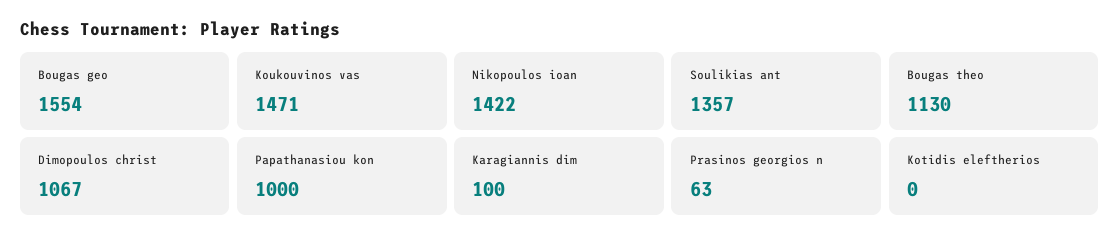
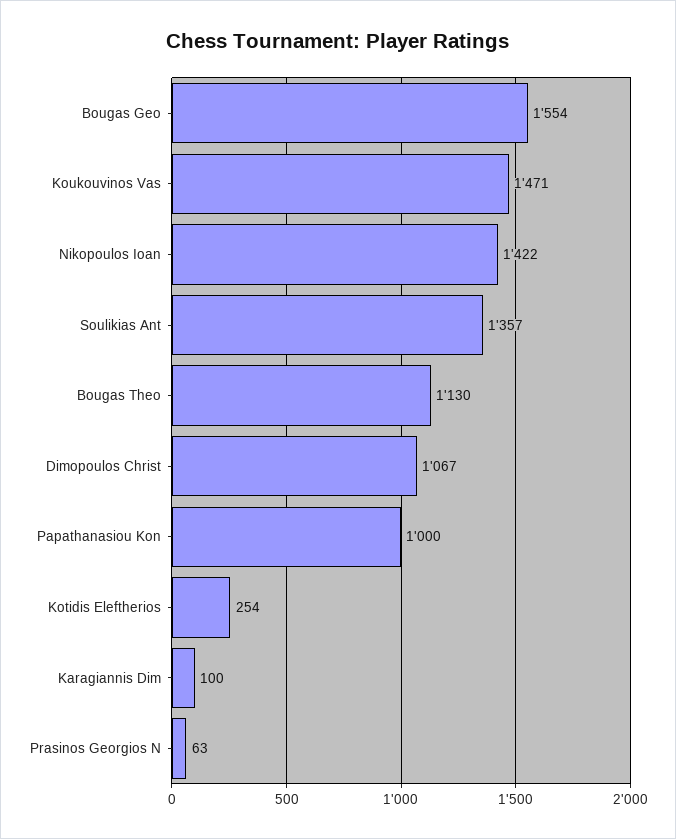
  {
    "Bougas geo": 1554,
    "Koukouvinos vas": 1471,
    "Nikopoulos ioan": 1422,
    "Soulikias ant": 1357,
    "Bougas theo": 1130,
    "Dimopoulos christ": 1067,
    "Papathanasiou kon": 1000,
    "Karagiannis dim": 100,
    "Prasinos georgios n": 63,
-   "Kotidis eleftherios": 0
+   "Kotidis eleftherios": 254
  }

